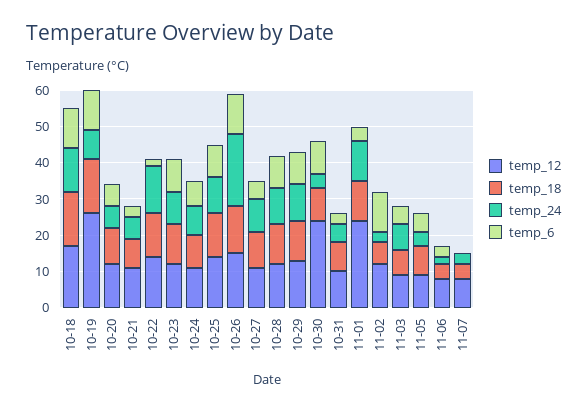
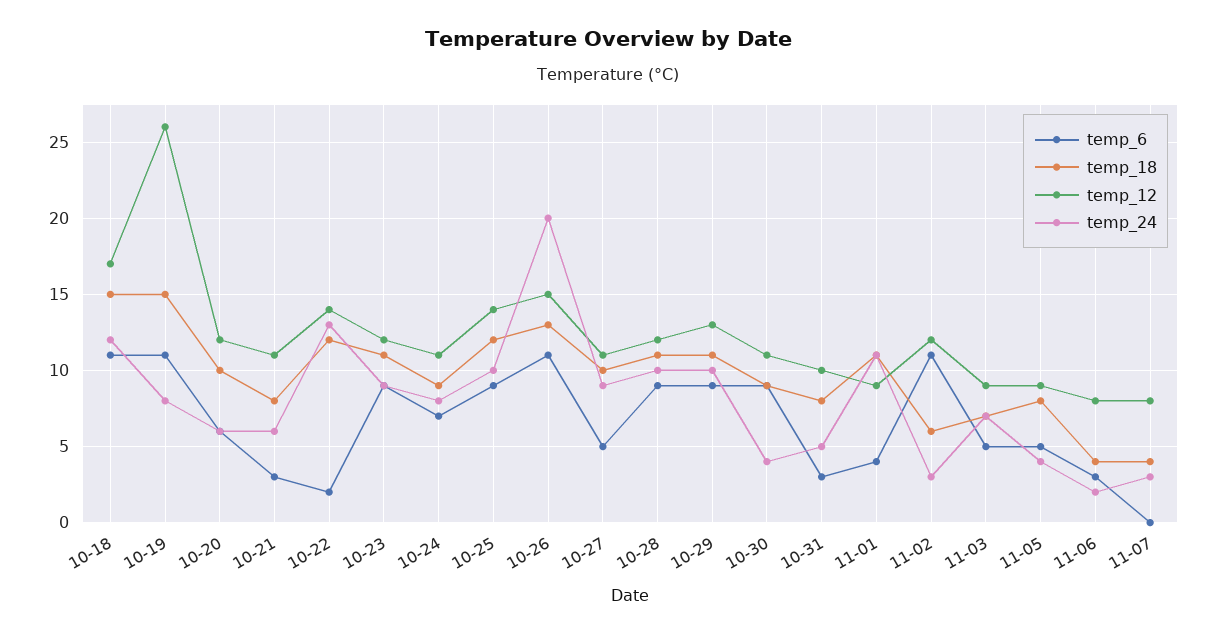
  {
    "temp_12": {
      "10-18": 17,
      "10-19": 26,
      "10-20": 12,
      "10-21": 11,
      "10-22": 14,
      "10-23": 12,
      "10-24": 11,
      "10-25": 14,
      "10-26": 15,
      "10-27": 11,
      "10-28": 12,
      "10-29": 13,
-     "10-30": 25,
+     "10-30": 11,
      "10-31": 10,
-     "11-01": 25,
+     "11-01": 9,
      "11-02": 12,
      "11-03": 9,
      "11-05": 9,
      "11-06": 8,
      "11-07": 8
    },
    "temp_18": {
      "10-18": 15,
      "10-19": 15,
      "10-20": 10,
      "10-21": 8,
      "10-22": 12,
      "10-23": 11,
      "10-24": 9,
      "10-25": 12,
      "10-26": 13,
      "10-27": 10,
      "10-28": 11,
      "10-29": 11,
      "10-30": 9,
      "10-31": 8,
      "11-01": 11,
      "11-02": 6,
      "11-03": 7,
      "11-05": 8,
      "11-06": 4,
      "11-07": 4
    },
    "temp_24": {
      "10-18": 12,
      "10-19": 8,
      "10-20": 6,
      "10-21": 6,
      "10-22": 13,
      "10-23": 9,
      "10-24": 8,
      "10-25": 10,
      "10-26": 20,
      "10-27": 9,
      "10-28": 10,
      "10-29": 10,
      "10-30": 4,
      "10-31": 5,
      "11-01": 11,
      "11-02": 3,
      "11-03": 7,
      "11-05": 4,
      "11-06": 2,
      "11-07": 3
    },
    "temp_6": {
      "10-18": 11,
      "10-19": 11,
      "10-20": 6,
      "10-21": 3,
      "10-22": 2,
      "10-23": 9,
      "10-24": 7,
      "10-25": 9,
      "10-26": 11,
      "10-27": 5,
      "10-28": 9,
      "10-29": 9,
      "10-30": 9,
      "10-31": 3,
      "11-01": 4,
      "11-02": 11,
      "11-03": 5,
      "11-05": 5,
      "11-06": 3,
      "11-07": 0
    }
  }

